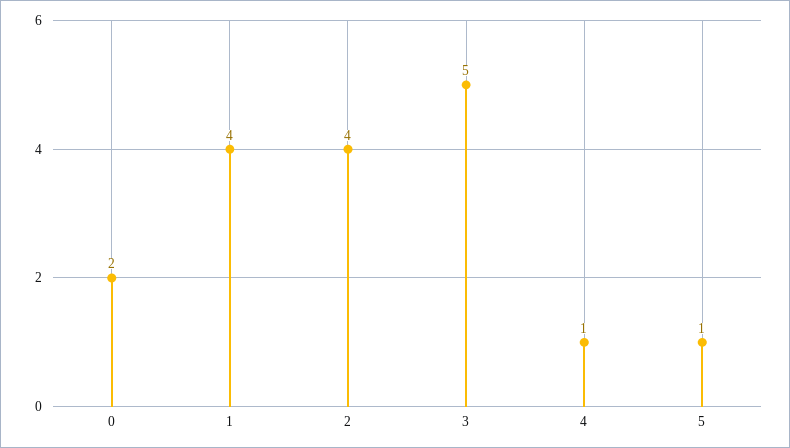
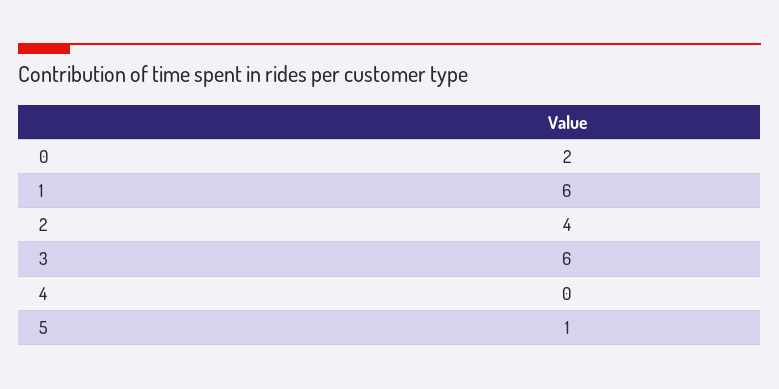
  {
    "0": 2,
-   "1": 4,
+   "1": 6,
    "2": 4,
-   "3": 5,
+   "3": 6,
-   "4": 1,
+   "4": 0,
    "5": 1
  }

